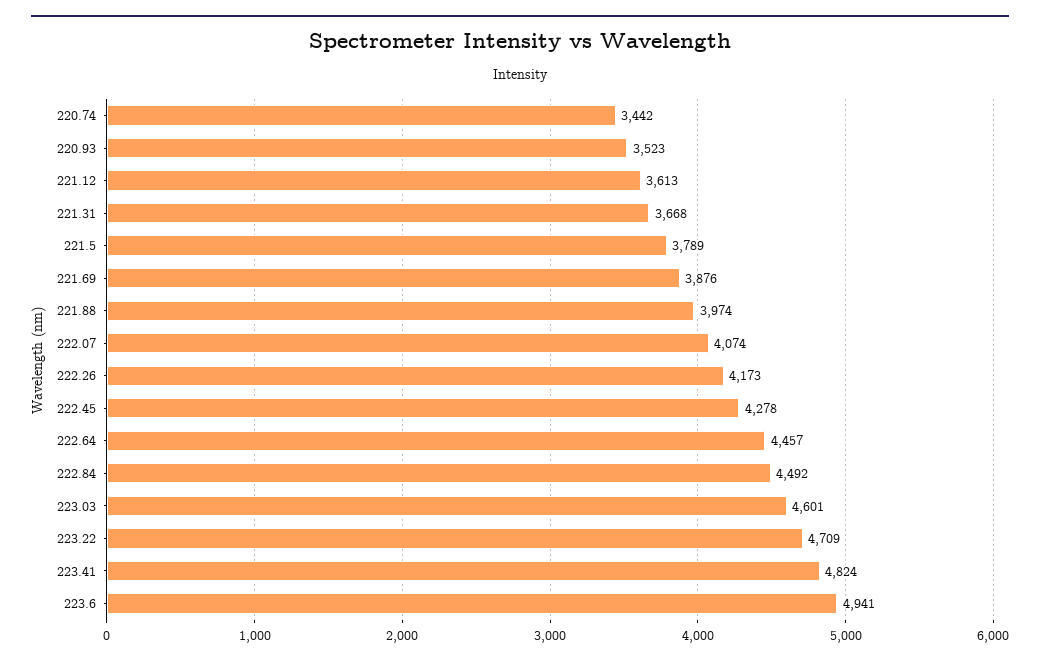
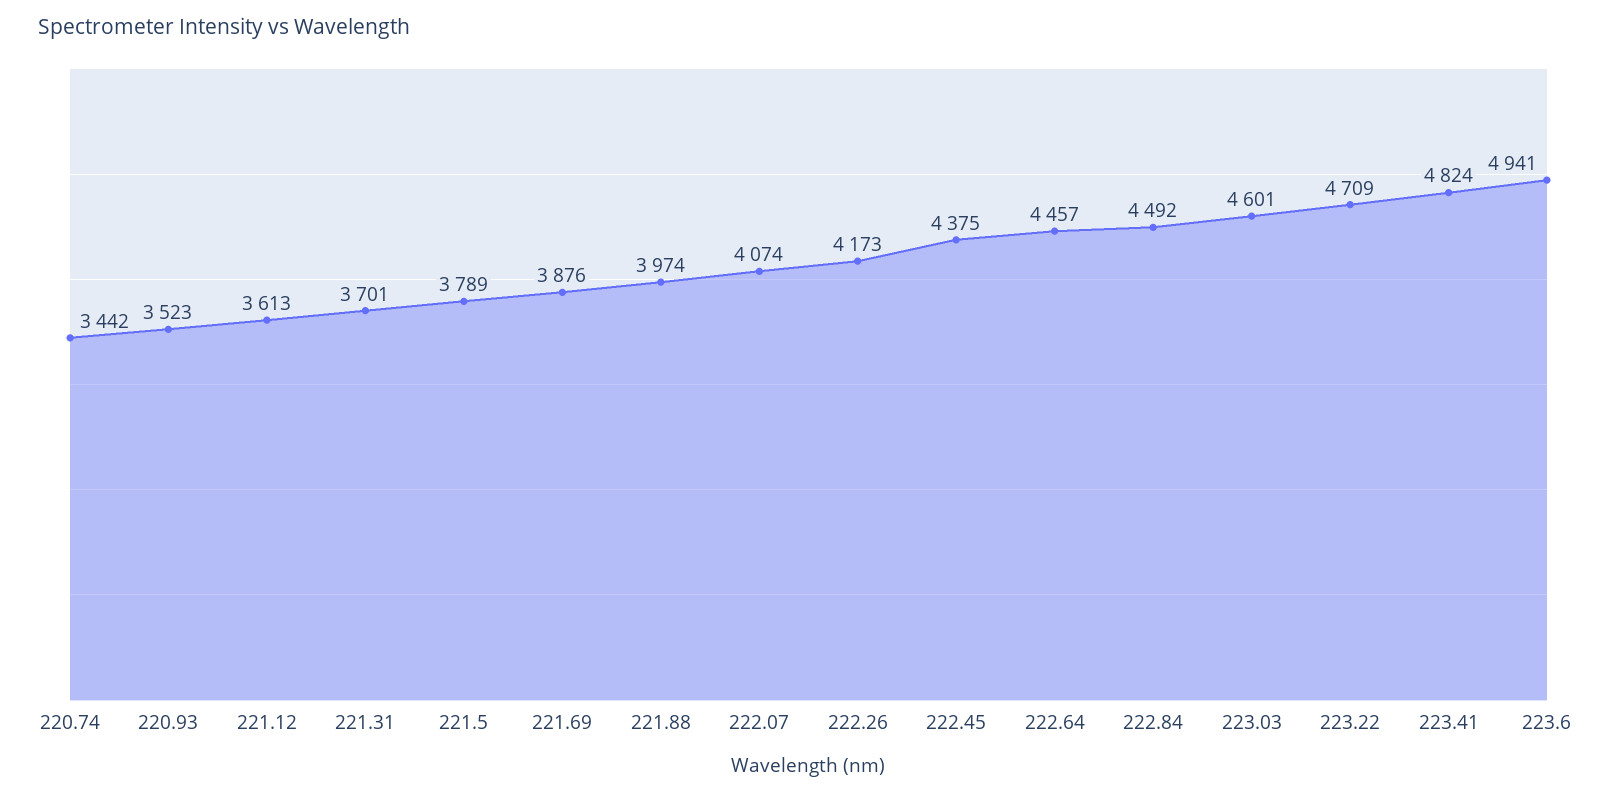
  {
    "220.74": 3442,
    "220.93": 3523,
    "221.12": 3613,
-   "221.31": 3668,
+   "221.31": 3701,
    "221.5": 3789,
    "221.69": 3876,
    "221.88": 3974,
    "222.07": 4074,
    "222.26": 4173,
-   "222.45": 4278,
+   "222.45": 4375,
    "222.64": 4457,
    "222.84": 4492,
    "223.03": 4601,
    "223.22": 4709,
    "223.41": 4824,
    "223.6": 4941
  }

